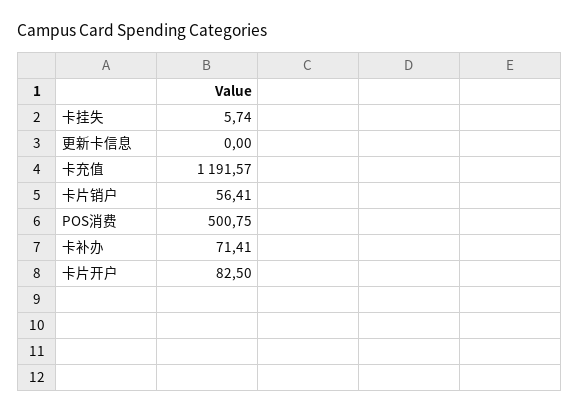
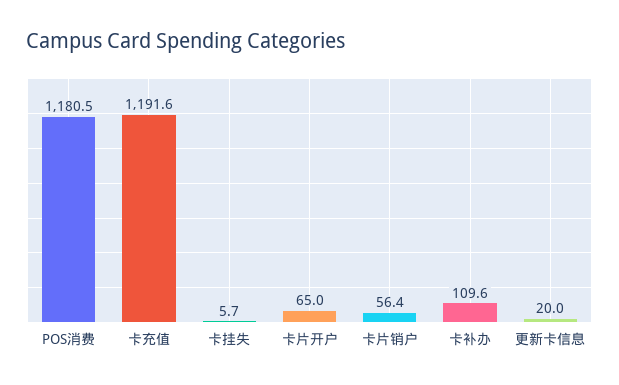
  {
    "卡挂失": 5.74,
-   "更新卡信息": 0,
+   "更新卡信息": 20,
    "卡充值": 1191.57,
    "卡片销户": 56.41,
-   "POS消费": 500.75,
+   "POS消费": 1180.5,
-   "卡补办": 71.41,
+   "卡补办": 109.6,
-   "卡片开户": 82.5
+   "卡片开户": 65
  }

